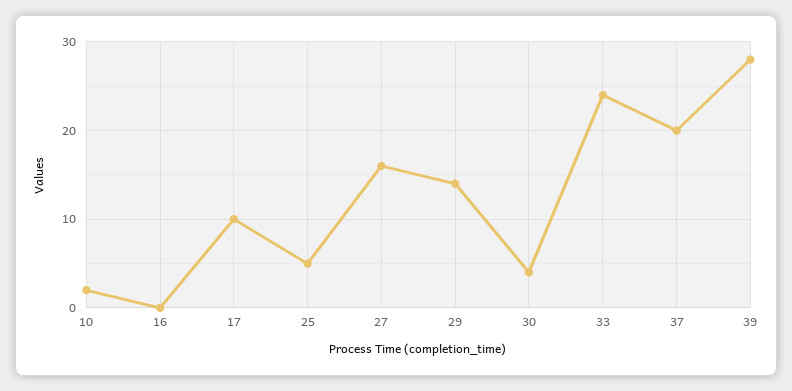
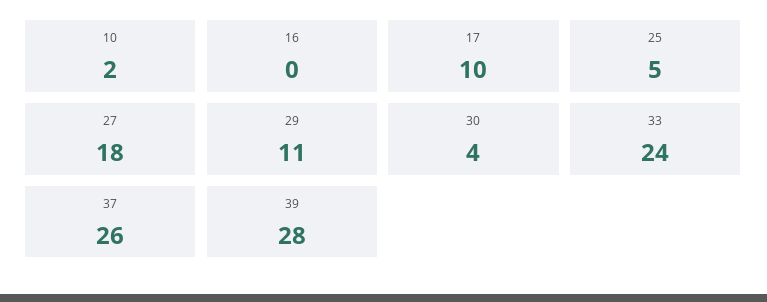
  {
    "10": 2,
    "16": 0,
    "17": 10,
    "25": 5,
-   "27": 16,
+   "27": 18,
-   "29": 14,
+   "29": 11,
    "30": 4,
    "33": 24,
-   "37": 20,
+   "37": 26,
    "39": 28
  }

